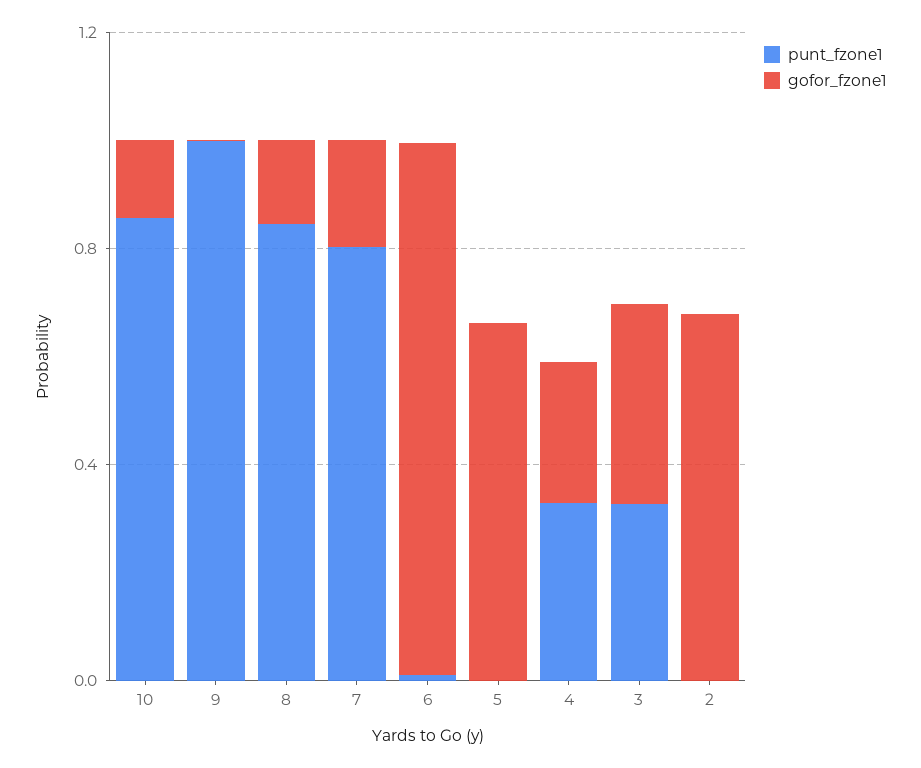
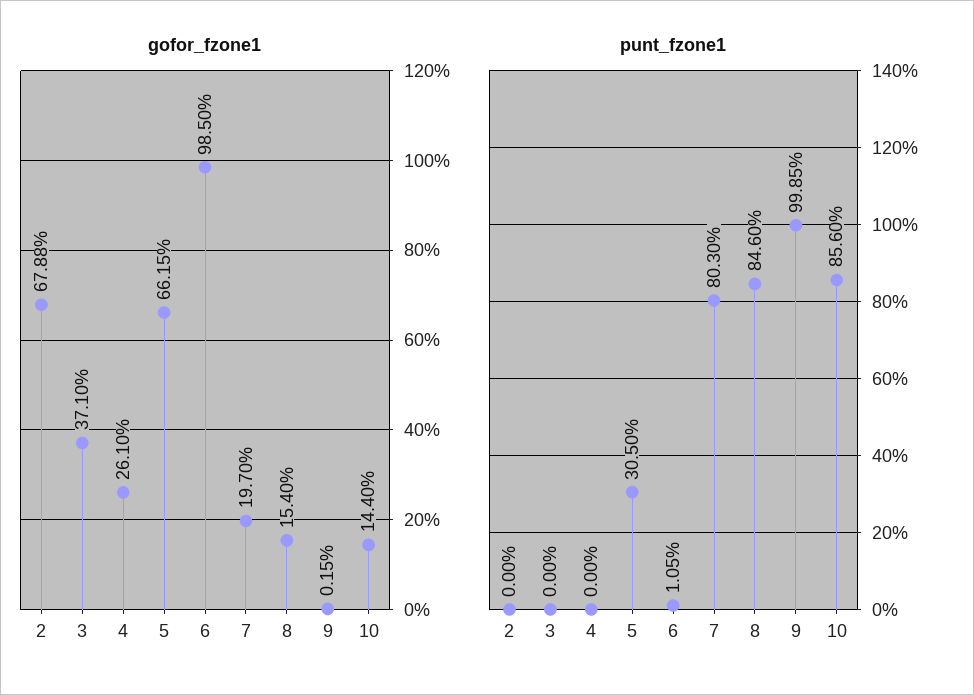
  {
    "punt_fzone1": {
      "10": 0.856,
      "9": 0.9985,
      "8": 0.846,
      "7": 0.803,
      "6": 0.0105,
-     "5": 0,
+     "5": 0.305,
-     "4": 0.3,
+     "4": 0,
-     "3": 0.3,
+     "3": 0,
      "2": 0
    },
    "gofor_fzone1": {
      "10": 0.144,
      "9": 0.0015,
      "8": 0.154,
      "7": 0.197,
      "6": 0.985,
      "5": 0.6615,
      "4": 0.261,
      "3": 0.371,
      "2": 0.6788
    }
  }

